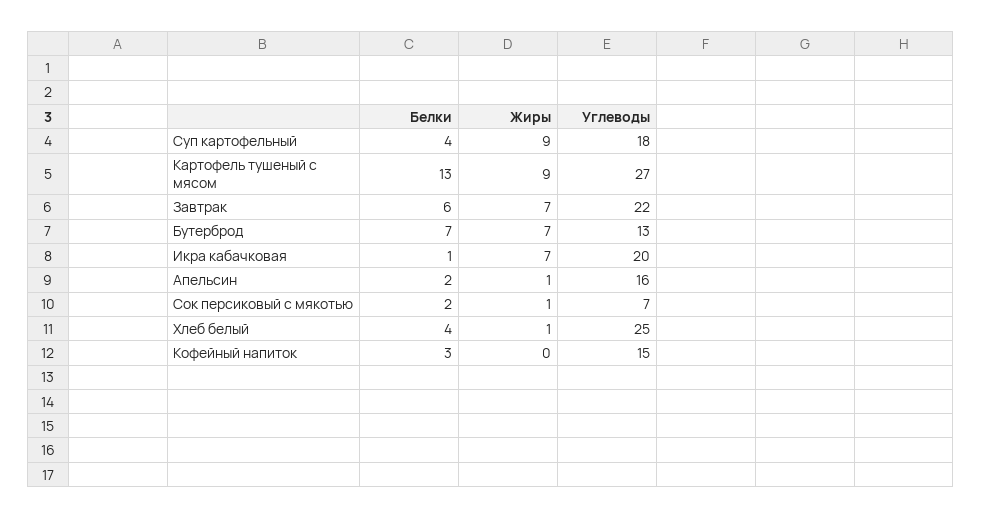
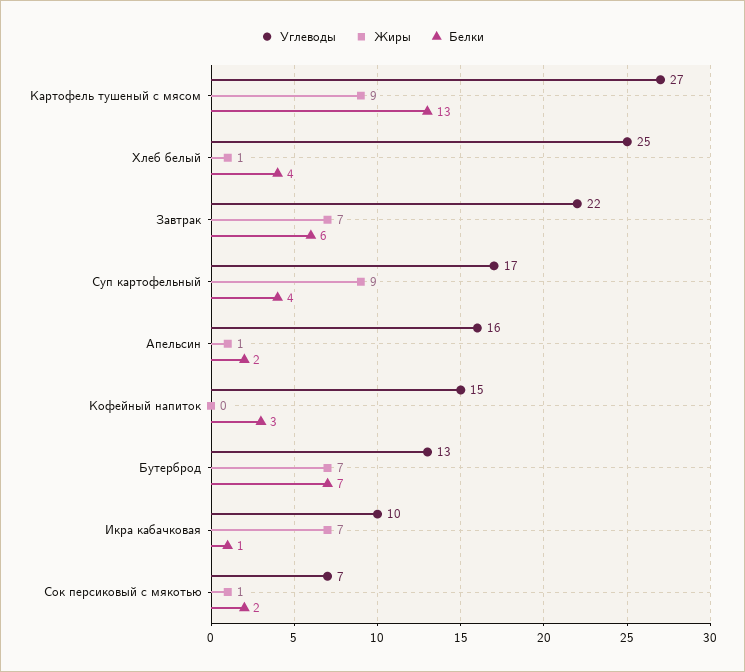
  {
    "Белки": {
      "Суп картофельный": 4,
      "Картофель тушеный с мясом": 13,
      "Завтрак": 6,
      "Бутерброд": 7,
      "Икра кабачковая": 1,
      "Апельсин": 2,
      "Сок персиковый с мякотью": 2,
      "Хлеб белый": 4,
      "Кофейный напиток": 3
    },
    "Жиры": {
      "Суп картофельный": 9,
      "Картофель тушеный с мясом": 9,
      "Завтрак": 7,
      "Бутерброд": 7,
      "Икра кабачковая": 7,
      "Апельсин": 1,
      "Сок персиковый с мякотью": 1,
      "Хлеб белый": 1,
      "Кофейный напиток": 0
    },
    "Углеводы": {
-     "Суп картофельный": 18,
+     "Суп картофельный": 17,
      "Картофель тушеный с мясом": 27,
      "Завтрак": 22,
      "Бутерброд": 13,
-     "Икра кабачковая": 20,
+     "Икра кабачковая": 10,
      "Апельсин": 16,
      "Сок персиковый с мякотью": 7,
      "Хлеб белый": 25,
      "Кофейный напиток": 15
    }
  }

